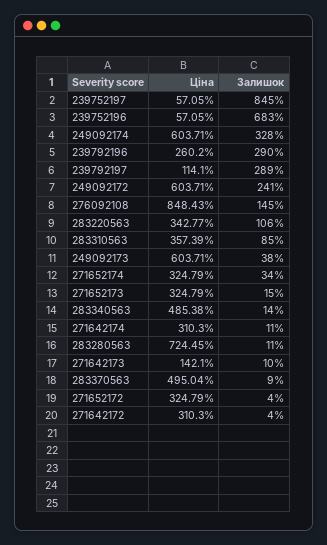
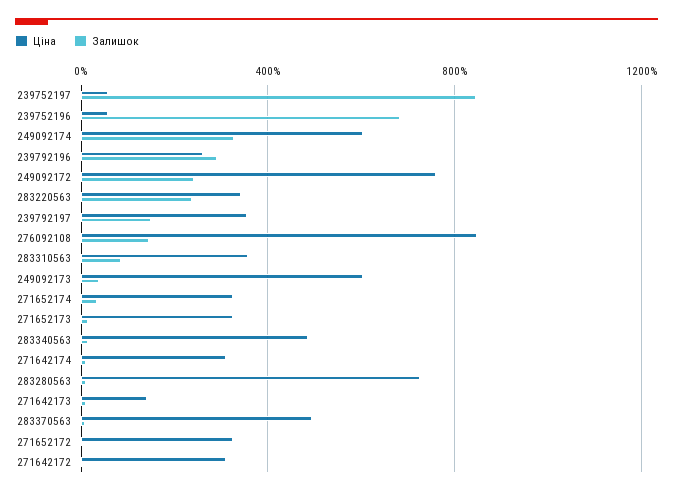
  {
    "Ціна": {
      "239752197": 57.05,
      "239752196": 57.05,
      "249092174": 603.71,
      "239792196": 260.2,
-     "239792197": 114.1,
+     "239792197": 350,
-     "249092172": 603.71,
+     "249092172": 750,
      "276092108": 848.43,
      "283220563": 342.77,
      "283310563": 357.39,
      "249092173": 603.71,
      "271652174": 324.79,
      "271652173": 324.79,
      "283340563": 485.38,
      "271642174": 310.3,
      "283280563": 724.45,
      "271642173": 142.1,
      "283370563": 495.04,
      "271652172": 324.79,
      "271642172": 310.3
    },
    "Залишок": {
      "239752197": 845,
      "239752196": 683,
      "249092174": 328,
      "239792196": 290,
-     "239792197": 289,
+     "239792197": 150,
      "249092172": 241,
      "276092108": 145,
-     "283220563": 106,
+     "283220563": 250,
      "283310563": 85,
      "249092173": 38,
      "271652174": 34,
      "271652173": 15,
      "283340563": 14,
      "271642174": 11,
      "283280563": 11,
      "271642173": 10,
      "283370563": 9,
      "271652172": 4,
      "271642172": 4
    }
  }

